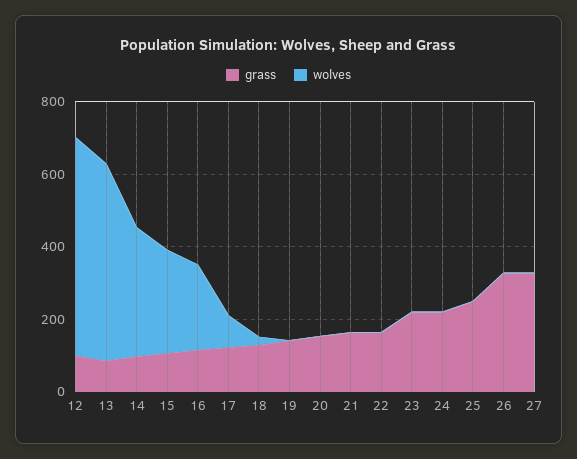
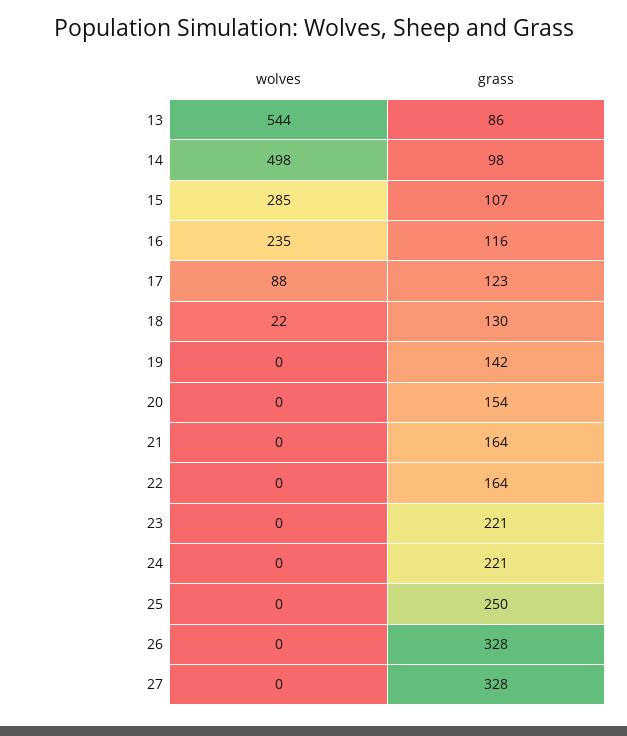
  {
    "grass": {
-     "12": 100,
      "13": 86,
      "14": 98,
      "15": 107,
      "16": 116,
      "17": 123,
      "18": 130,
      "19": 142,
      "20": 154,
      "21": 164,
      "22": 164,
      "23": 221,
      "24": 221,
      "25": 250,
      "26": 328,
      "27": 328
    },
    "wolves": {
-     "12": 600,
      "13": 544,
-     "14": 350,
+     "14": 498,
      "15": 285,
      "16": 235,
      "17": 88,
      "18": 22,
      "19": 0,
      "20": 0,
      "21": 0,
      "22": 0,
      "23": 0,
      "24": 0,
      "25": 0,
      "26": 0,
      "27": 0
    }
  }

